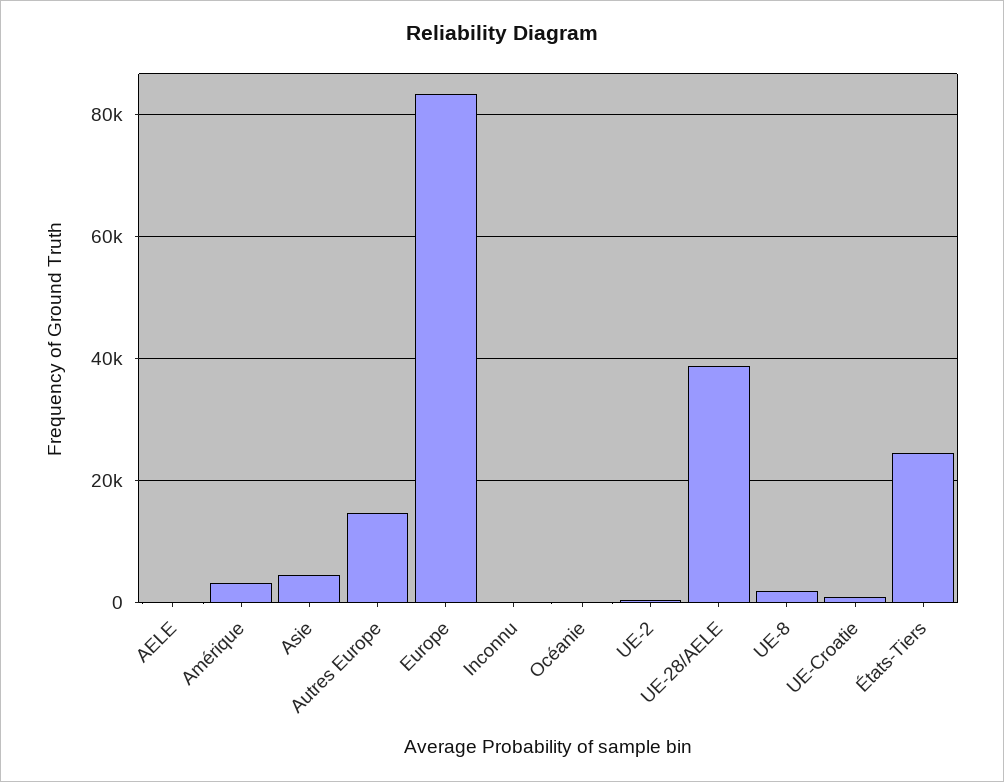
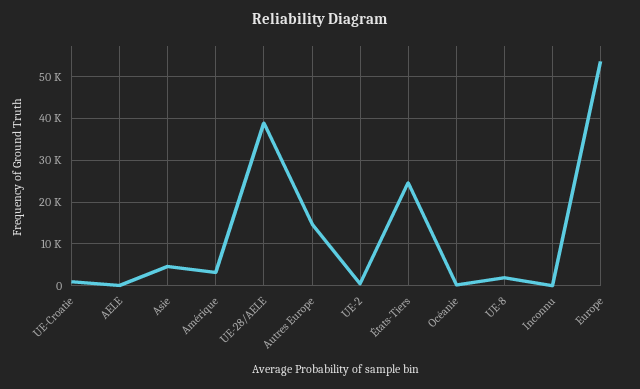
  {
    "AELE": 0,
    "Amérique": 4000,
    "Asie": 4000,
    "Autres Europe": 14000,
-   "Europe": 84000,
+   "Europe": 54000,
    "Inconnu": 0,
    "Océanie": 0,
    "UE-2": 0,
    "UE-28/AELE": 38000,
    "UE-8": 2000,
    "UE-Croatie": 2000,
    "États-Tiers": 24000
  }

